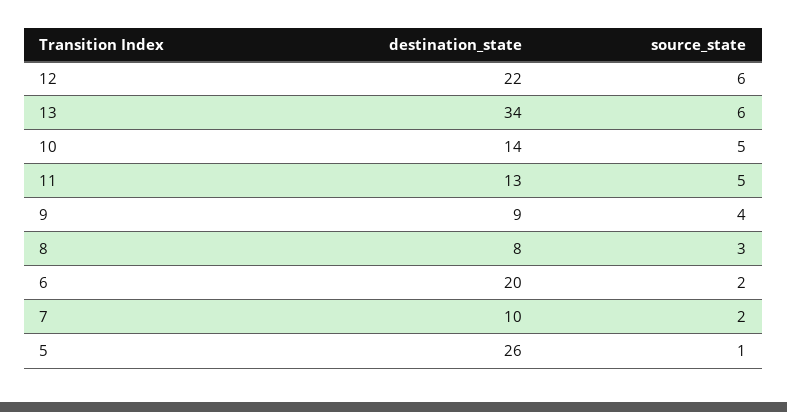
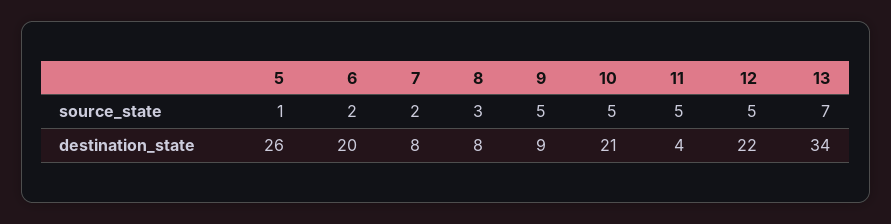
  {
    "destination_state": {
      "12": 22,
      "13": 34,
-     "10": 14,
+     "10": 21,
-     "11": 13,
+     "11": 4,
      "9": 9,
      "8": 8,
      "6": 20,
-     "7": 10,
+     "7": 8,
      "5": 26
    },
    "source_state": {
-     "12": 6,
+     "12": 5,
-     "13": 6,
+     "13": 7,
      "10": 5,
      "11": 5,
-     "9": 4,
+     "9": 5,
      "8": 3,
      "6": 2,
      "7": 2,
      "5": 1
    }
  }

